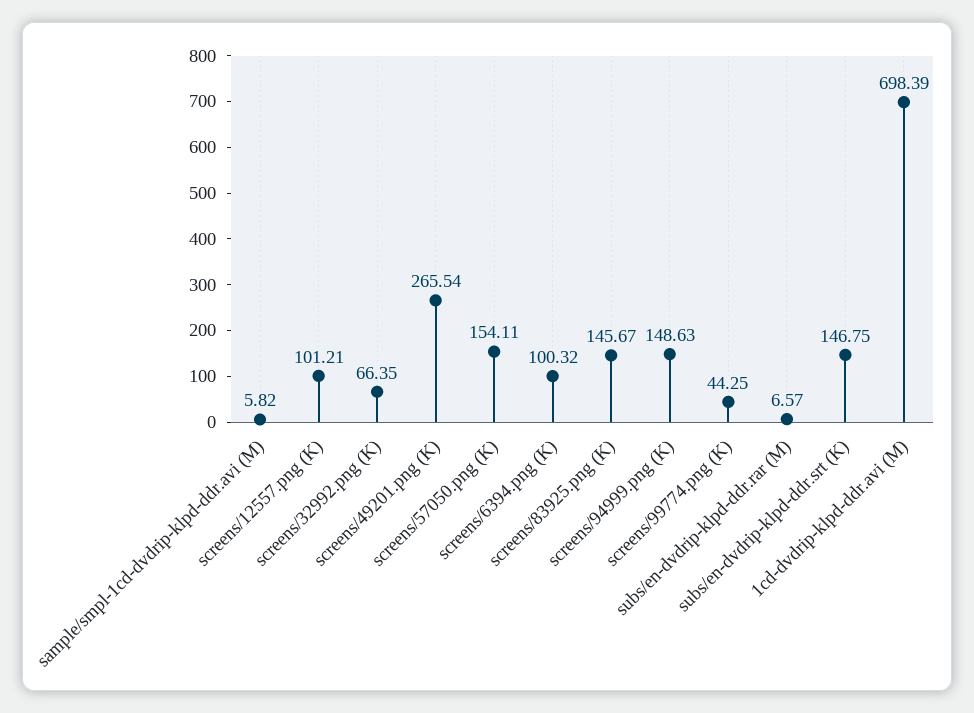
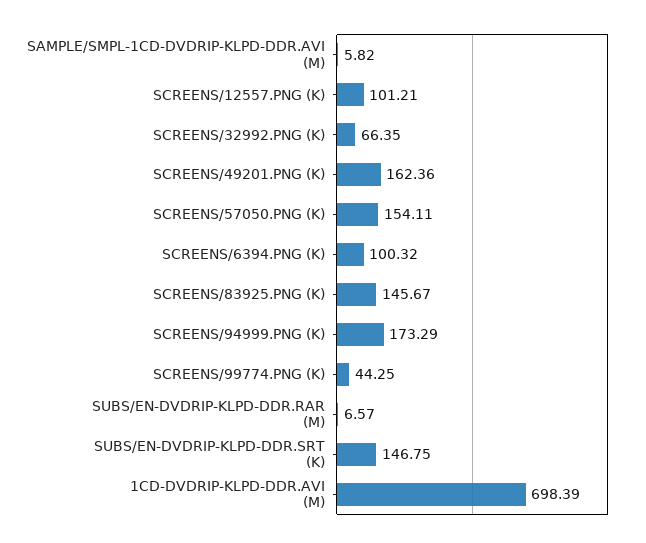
  {
    "sample/smpl-1cd-dvdrip-klpd-ddr.avi (M)": 5.82,
    "screens/12557.png (K)": 101.21,
    "screens/32992.png (K)": 66.35,
-   "screens/49201.png (K)": 265.54,
+   "screens/49201.png (K)": 162.36,
    "screens/57050.png (K)": 154.11,
    "screens/6394.png (K)": 100.32,
    "screens/83925.png (K)": 145.67,
-   "screens/94999.png (K)": 148.63,
+   "screens/94999.png (K)": 173.29,
    "screens/99774.png (K)": 44.25,
    "subs/en-dvdrip-klpd-ddr.rar (M)": 6.57,
    "subs/en-dvdrip-klpd-ddr.srt (K)": 146.75,
    "1cd-dvdrip-klpd-ddr.avi (M)": 698.39
  }

